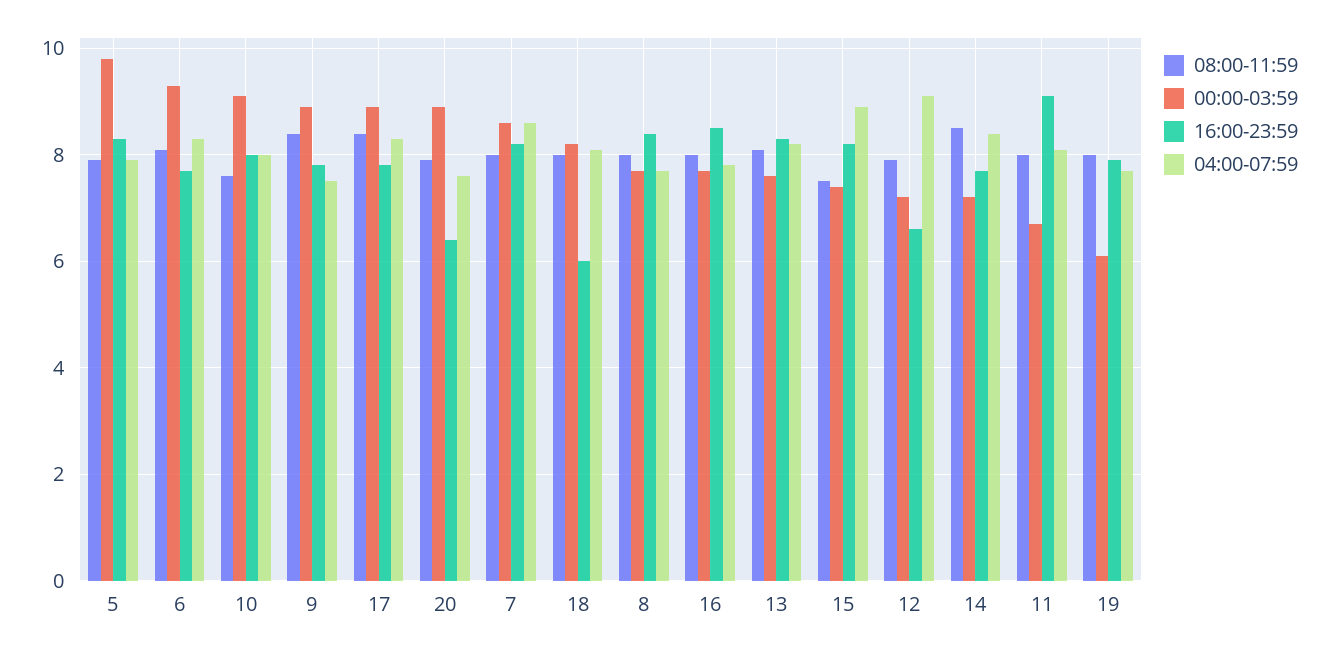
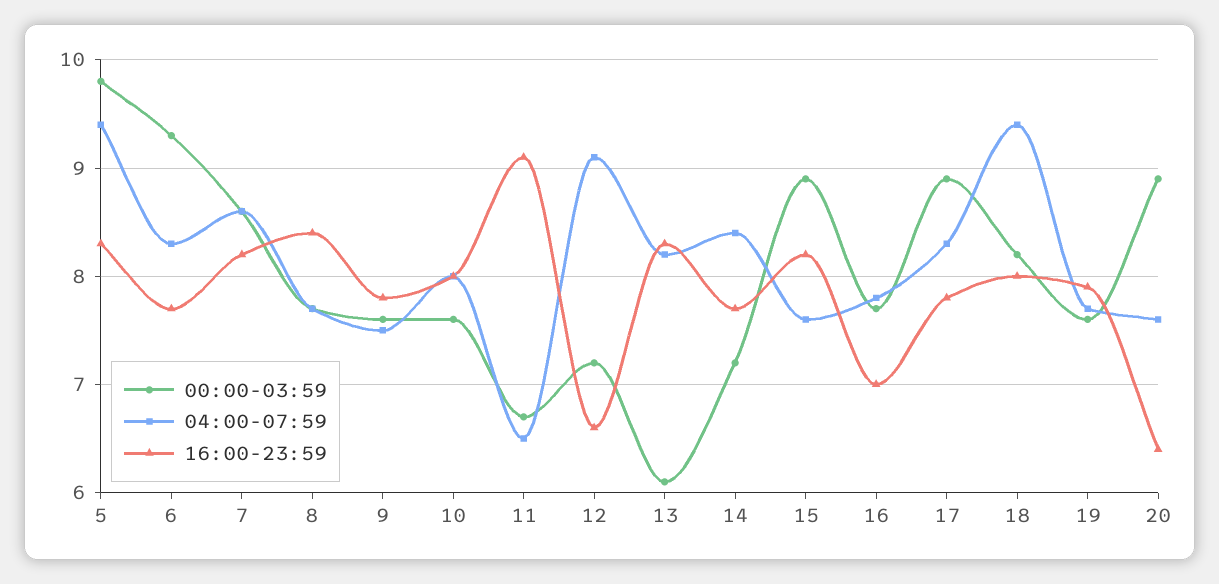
  {
-   "08:00-11:59": {
-     "5": 8,
-     "6": 8,
-     "10": 7.5,
-     "9": 8.5,
-     "17": 8.5,
-     "20": 8,
-     "7": 8,
-     "18": 8,
-     "8": 8,
-     "16": 8,
-     "13": 8,
-     "15": 7.5,
-     "12": 8,
-     "14": 8.5,
-     "11": 8,
-     "19": 8
-   },
    "00:00-03:59": {
      "5": 9.8,
      "6": 9.3,
-     "10": 9,
+     "10": 7.6,
-     "9": 9,
+     "9": 7.6,
      "17": 8.9,
      "20": 8.9,
      "7": 8.6,
      "18": 8.2,
      "8": 7.7,
      "16": 7.7,
-     "13": 7.5,
+     "13": 6.1,
-     "15": 7.5,
+     "15": 8.9,
      "12": 7.2,
      "14": 7.2,
      "11": 6.7,
-     "19": 6
+     "19": 7.6
    },
    "16:00-23:59": {
      "5": 8.3,
      "6": 7.7,
      "10": 8,
      "9": 7.8,
      "17": 7.8,
      "20": 6.4,
      "7": 8.2,
-     "18": 6,
+     "18": 8,
      "8": 8.4,
-     "16": 8.5,
+     "16": 7,
      "13": 8.3,
      "15": 8.2,
      "12": 6.6,
      "14": 7.7,
      "11": 9.1,
      "19": 7.9
    },
    "04:00-07:59": {
-     "5": 8,
+     "5": 9.4,
      "6": 8.3,
      "10": 8,
      "9": 7.5,
      "17": 8.3,
      "20": 7.6,
      "7": 8.6,
-     "18": 8,
+     "18": 9.4,
      "8": 7.7,
      "16": 7.8,
      "13": 8.2,
-     "15": 9,
+     "15": 7.6,
      "12": 9.1,
      "14": 8.4,
-     "11": 8,
+     "11": 6.5,
      "19": 7.7
    }
  }

